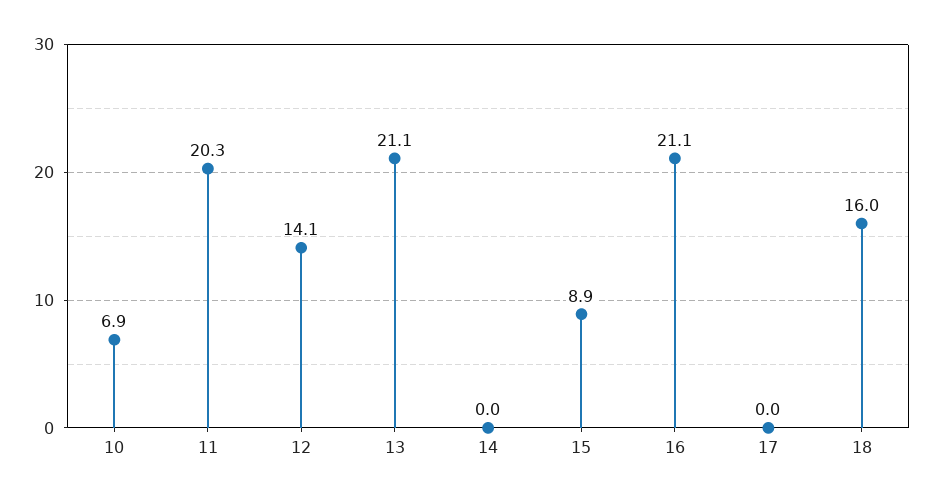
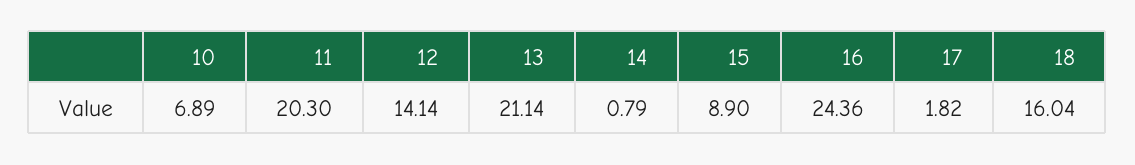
  {
    "10": 6.89,
    "11": 20.3,
    "12": 14.14,
    "13": 21.14,
-   "14": 0,
+   "14": 0.79,
    "15": 8.9,
-   "16": 21.1,
+   "16": 24.36,
-   "17": 0,
+   "17": 1.82,
    "18": 16.04
  }

